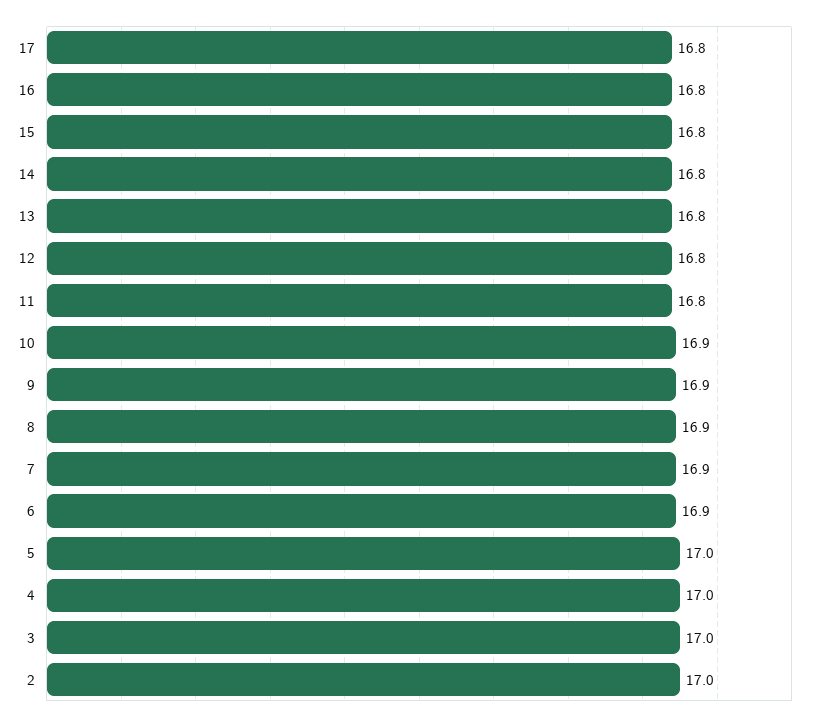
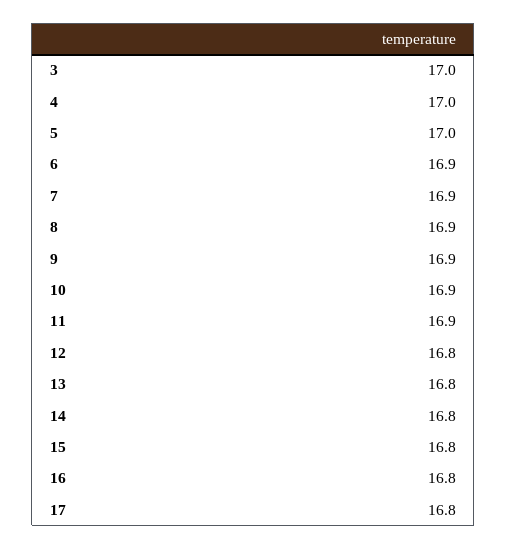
  {
    "17": 16.8,
    "16": 16.8,
    "15": 16.8,
    "14": 16.8,
    "13": 16.8,
    "12": 16.8,
-   "11": 16.8,
+   "11": 16.9,
    "10": 16.9,
    "9": 16.9,
    "8": 16.9,
    "7": 16.9,
    "6": 16.9,
    "5": 17,
    "4": 17,
-   "3": 17,
+   "3": 17
-   "2": 17
  }

